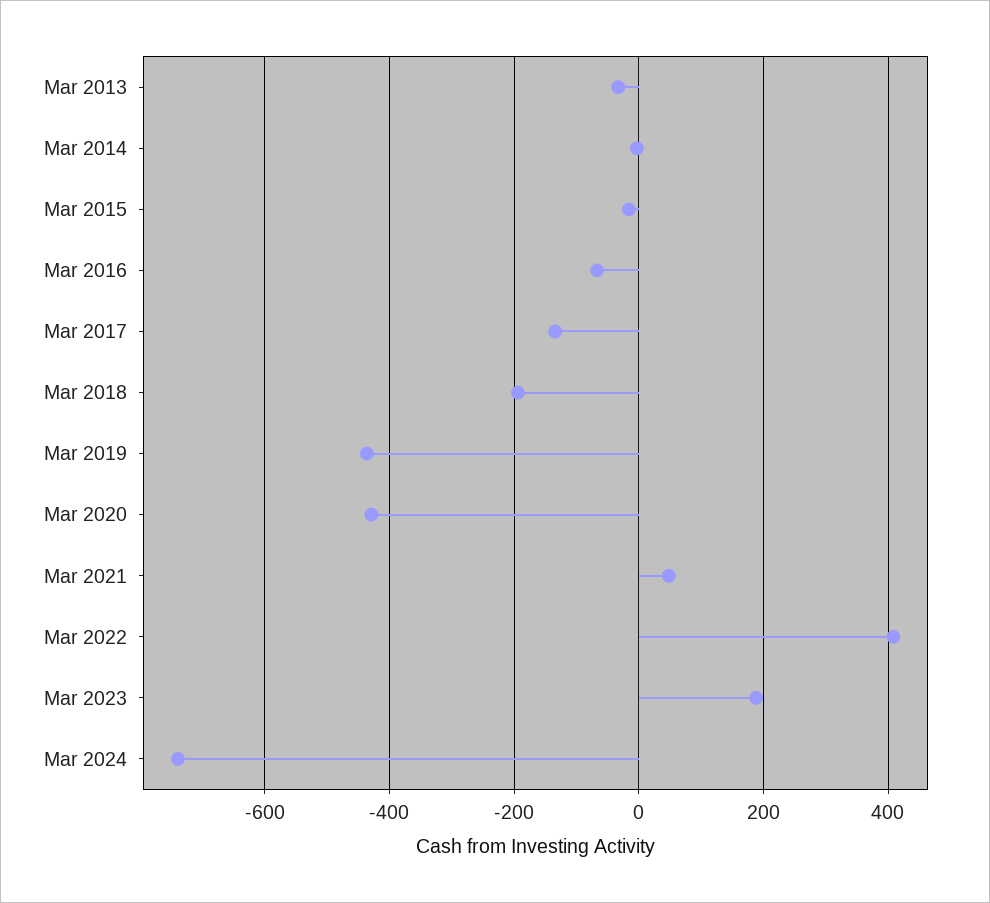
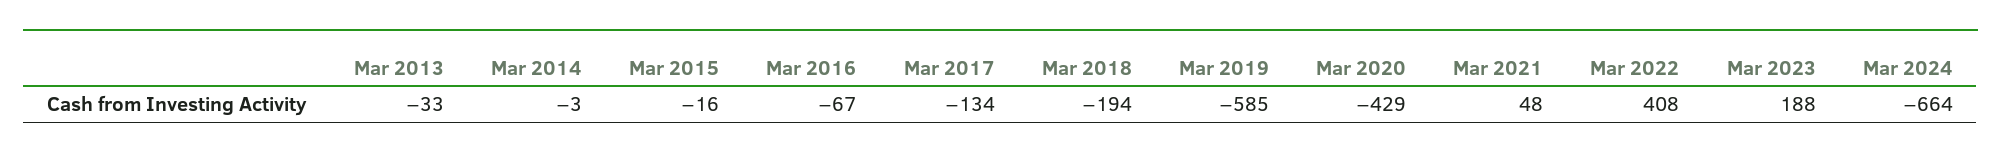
  {
    "Mar 2013": -33,
    "Mar 2014": -3,
    "Mar 2015": -16,
    "Mar 2016": -67,
    "Mar 2017": -134,
    "Mar 2018": -194,
-   "Mar 2019": -440,
+   "Mar 2019": -585,
    "Mar 2020": -429,
    "Mar 2021": 48,
    "Mar 2022": 408,
    "Mar 2023": 188,
-   "Mar 2024": -740
+   "Mar 2024": -664
  }

